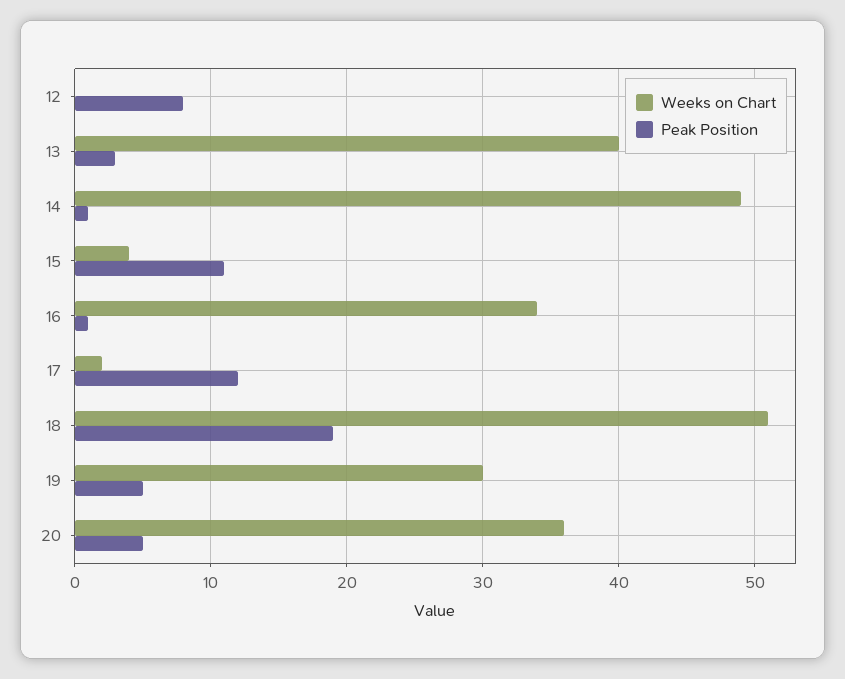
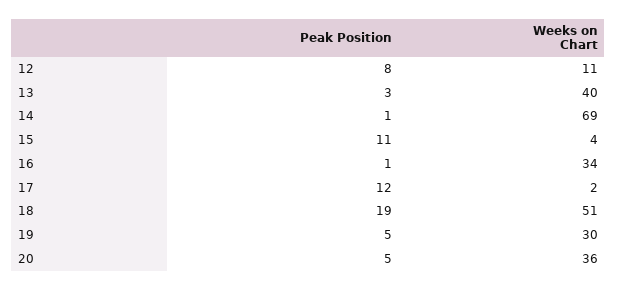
  {
    "Weeks on Chart": {
-     "12": 0,
+     "12": 11,
      "13": 40,
-     "14": 49,
+     "14": 69,
      "15": 4,
      "16": 34,
      "17": 2,
      "18": 51,
      "19": 30,
      "20": 36
    },
    "Peak Position": {
      "12": 8,
      "13": 3,
      "14": 1,
      "15": 11,
      "16": 1,
      "17": 12,
      "18": 19,
      "19": 5,
      "20": 5
    }
  }

